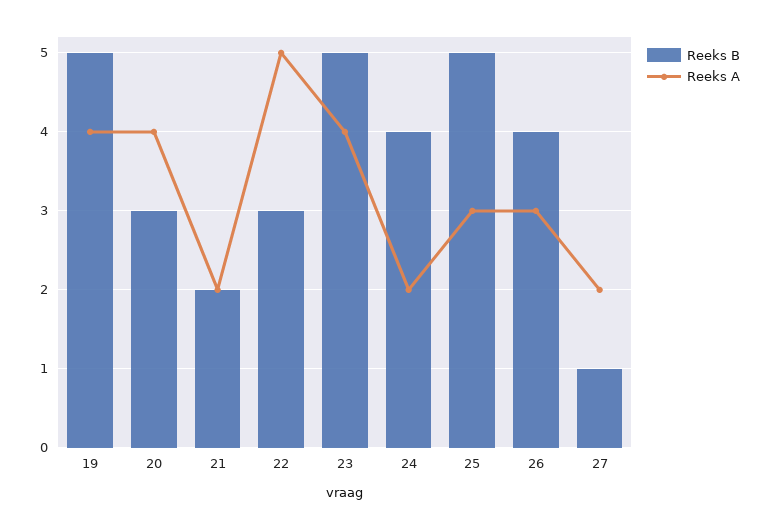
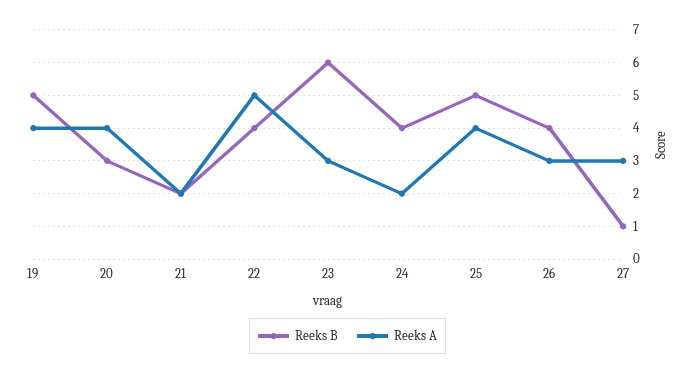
  {
    "Reeks B": {
      "19": 5,
      "20": 3,
      "21": 2,
-     "22": 3,
+     "22": 4,
-     "23": 5,
+     "23": 6,
      "24": 4,
      "25": 5,
      "26": 4,
      "27": 1
    },
    "Reeks A": {
      "19": 4,
      "20": 4,
      "21": 2,
      "22": 5,
-     "23": 4,
+     "23": 3,
      "24": 2,
-     "25": 3,
+     "25": 4,
      "26": 3,
-     "27": 2
+     "27": 3
    }
  }

